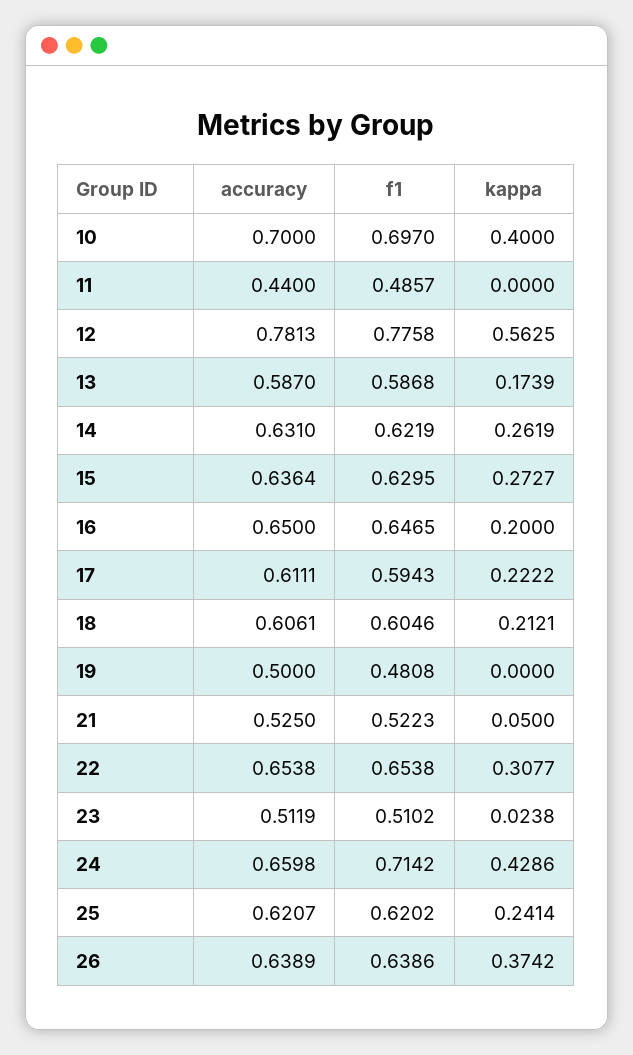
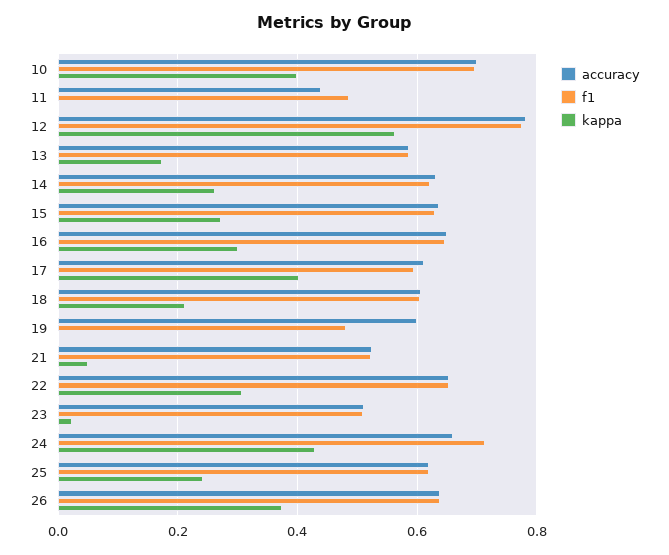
  {
    "accuracy": {
      "10": 0.7,
      "11": 0.44,
      "12": 0.7813,
      "13": 0.587,
      "14": 0.631,
      "15": 0.6364,
      "16": 0.65,
      "17": 0.6111,
      "18": 0.6061,
-     "19": 0.5,
+     "19": 0.6,
      "21": 0.525,
      "22": 0.6538,
      "23": 0.5119,
      "24": 0.6598,
      "25": 0.6207,
      "26": 0.6389
    },
    "f1": {
      "10": 0.697,
      "11": 0.4857,
      "12": 0.7758,
      "13": 0.5868,
      "14": 0.6219,
      "15": 0.6295,
      "16": 0.6465,
      "17": 0.5943,
      "18": 0.6046,
      "19": 0.4808,
      "21": 0.5223,
      "22": 0.6538,
      "23": 0.5102,
      "24": 0.7142,
      "25": 0.6202,
      "26": 0.6386
    },
    "kappa": {
      "10": 0.4,
      "11": 0,
      "12": 0.5625,
      "13": 0.1739,
      "14": 0.2619,
      "15": 0.2727,
-     "16": 0.2,
+     "16": 0.3,
-     "17": 0.2222,
+     "17": 0.4,
      "18": 0.2121,
      "19": 0,
      "21": 0.05,
      "22": 0.3077,
      "23": 0.0238,
      "24": 0.4286,
      "25": 0.2414,
      "26": 0.3742
    }
  }

